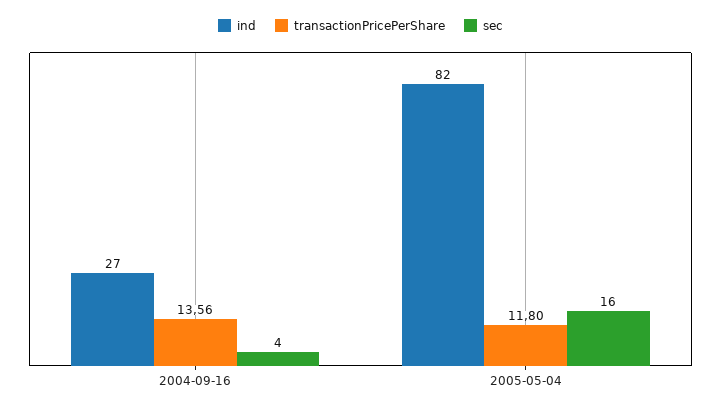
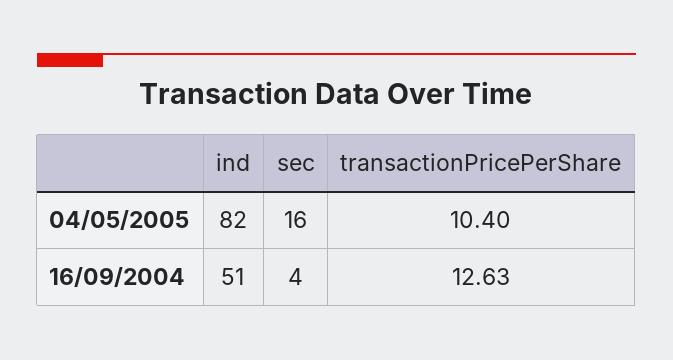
  {
    "ind": {
-     "2004-09-16": 27,
+     "2004-09-16": 51,
      "2005-05-04": 82
    },
    "transactionPricePerShare": {
-     "2004-09-16": 13.56,
+     "2004-09-16": 12.63,
-     "2005-05-04": 11.8
+     "2005-05-04": 10.4
    },
    "sec": {
      "2004-09-16": 4,
      "2005-05-04": 16
    }
  }

